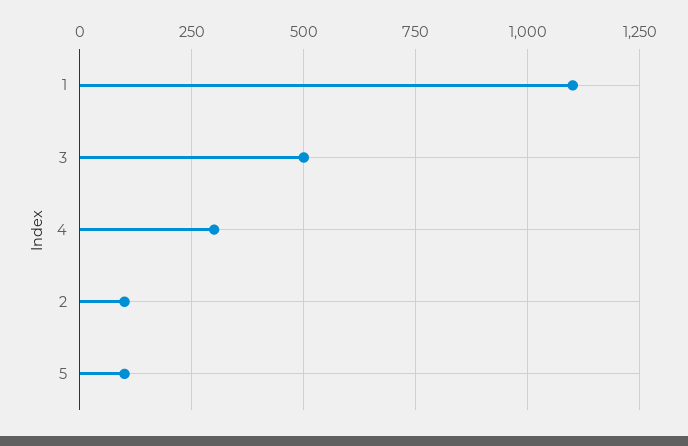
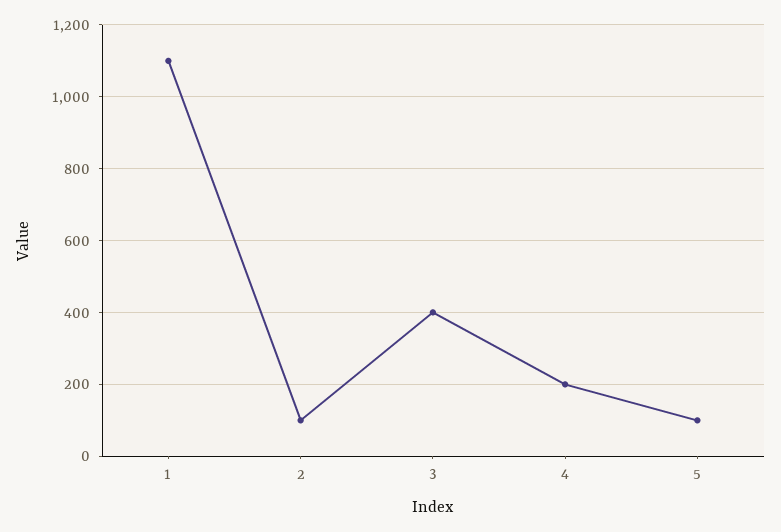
  {
    "1": 1100,
-   "3": 500,
+   "3": 400,
-   "4": 300,
+   "4": 200,
    "2": 100,
    "5": 100
  }

